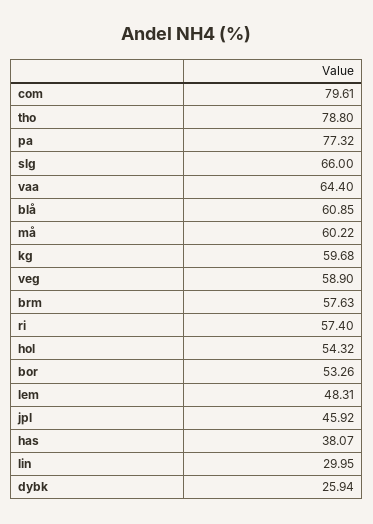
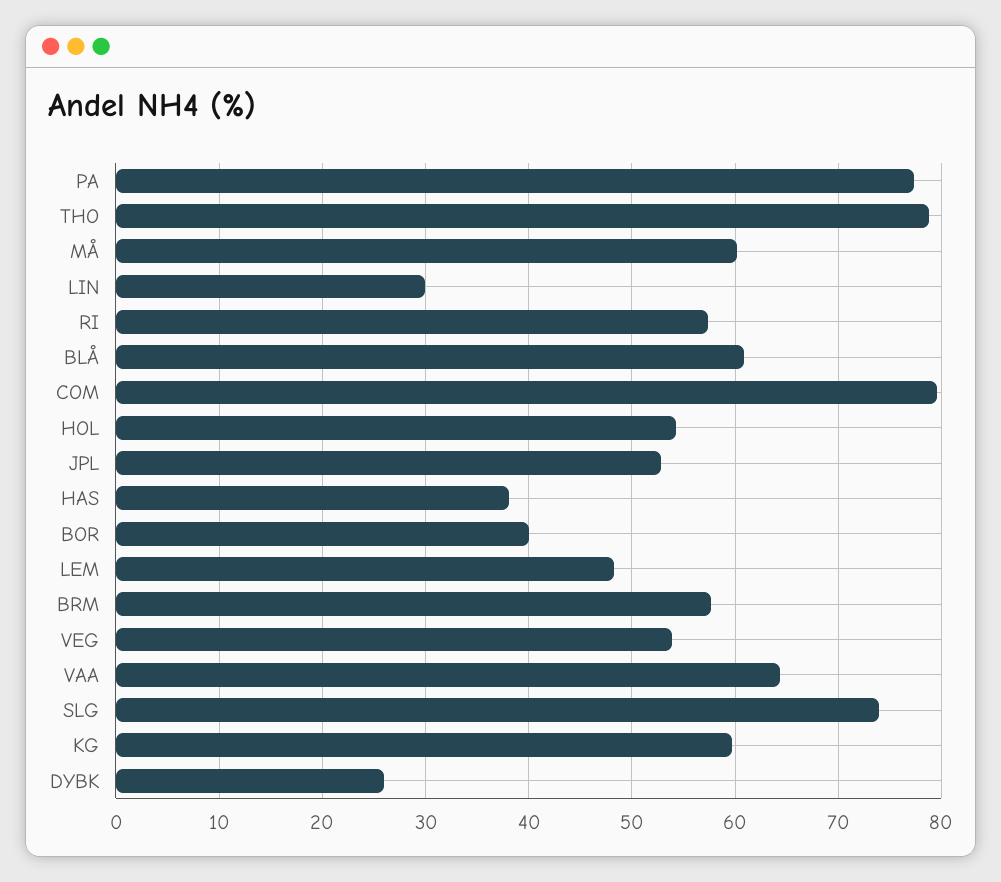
  {
    "com": 79.61,
    "tho": 78.8,
    "pa": 77.32,
-   "slg": 66,
+   "slg": 74,
    "vaa": 64.4,
    "blå": 60.85,
    "må": 60.22,
    "kg": 59.68,
-   "veg": 58.9,
+   "veg": 54,
    "brm": 57.63,
    "ri": 57.4,
    "hol": 54.32,
-   "bor": 53.26,
+   "bor": 40,
    "lem": 48.31,
-   "jpl": 45.92,
+   "jpl": 53,
    "has": 38.07,
    "lin": 29.95,
    "dybk": 25.94
  }

